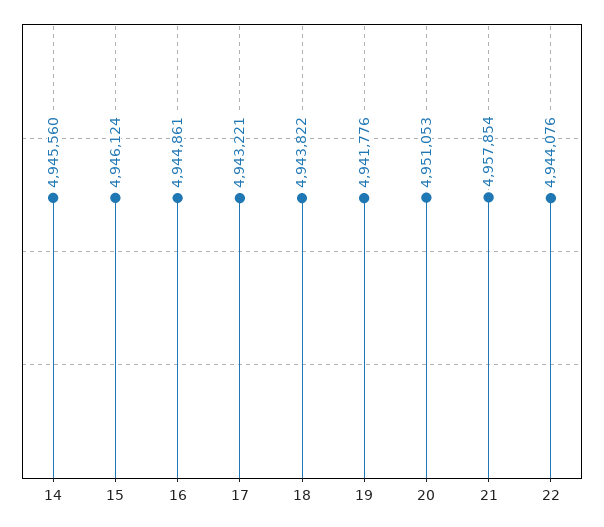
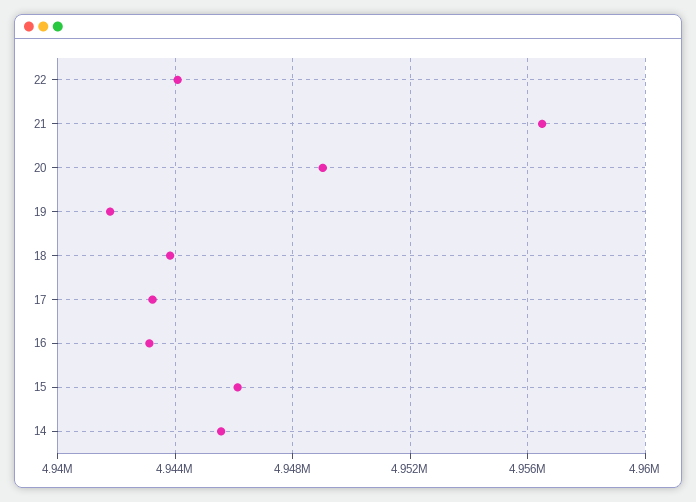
  {
    "14": 4945560,
    "15": 4946124,
-   "16": 4944861,
+   "16": 4943000,
    "17": 4943221,
    "18": 4943822,
    "19": 4941776,
-   "20": 4951053,
+   "20": 4949000,
-   "21": 4957854,
+   "21": 4956500,
    "22": 4944076
  }

